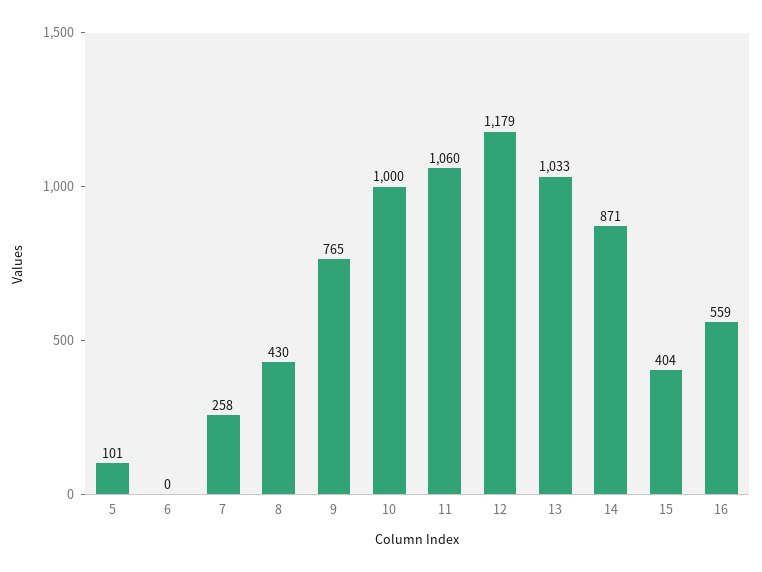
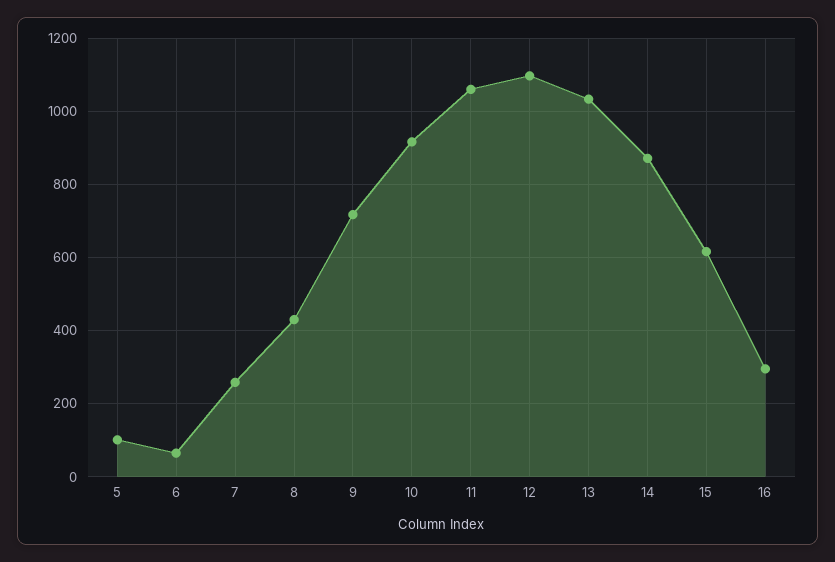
  {
    "5": 101,
-   "6": 0,
+   "6": 60,
    "7": 258,
    "8": 430,
-   "9": 765,
+   "9": 720,
-   "10": 1000,
+   "10": 920,
    "11": 1060,
-   "12": 1179,
+   "12": 1100,
    "13": 1033,
    "14": 871,
-   "15": 404,
+   "15": 620,
-   "16": 559
+   "16": 300
  }

